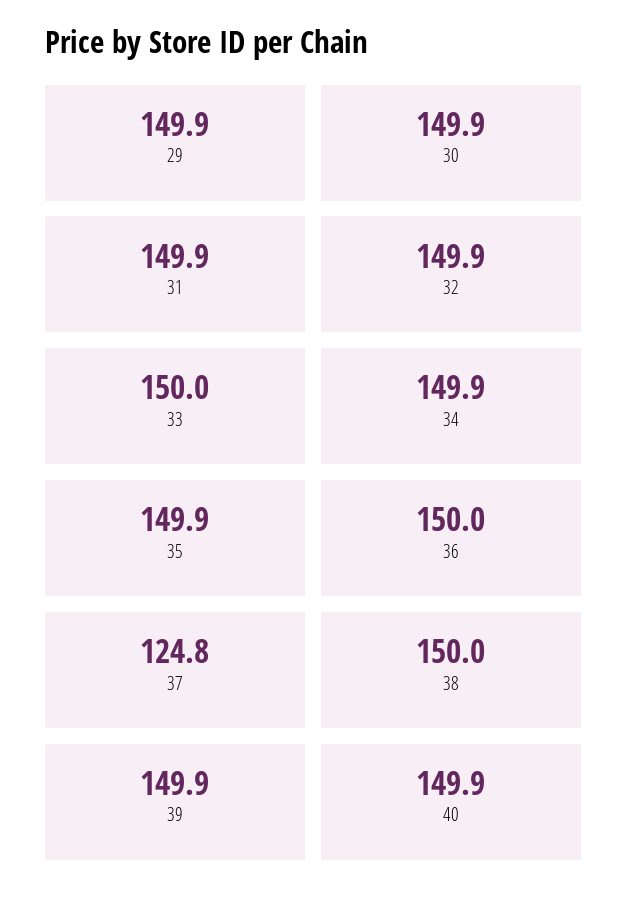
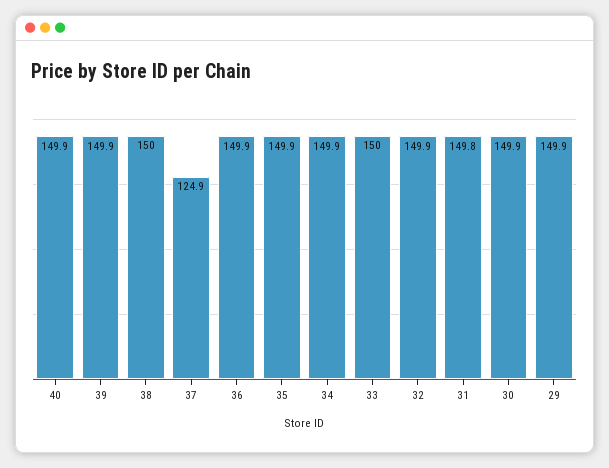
  {
    "29": 149.9,
    "30": 149.9,
-   "31": 149.9,
+   "31": 149.8,
    "32": 149.9,
    "33": 150,
    "34": 149.9,
    "35": 149.9,
-   "36": 150,
+   "36": 149.9,
-   "37": 124.8,
+   "37": 124.9,
    "38": 150,
    "39": 149.9,
    "40": 149.9
  }

